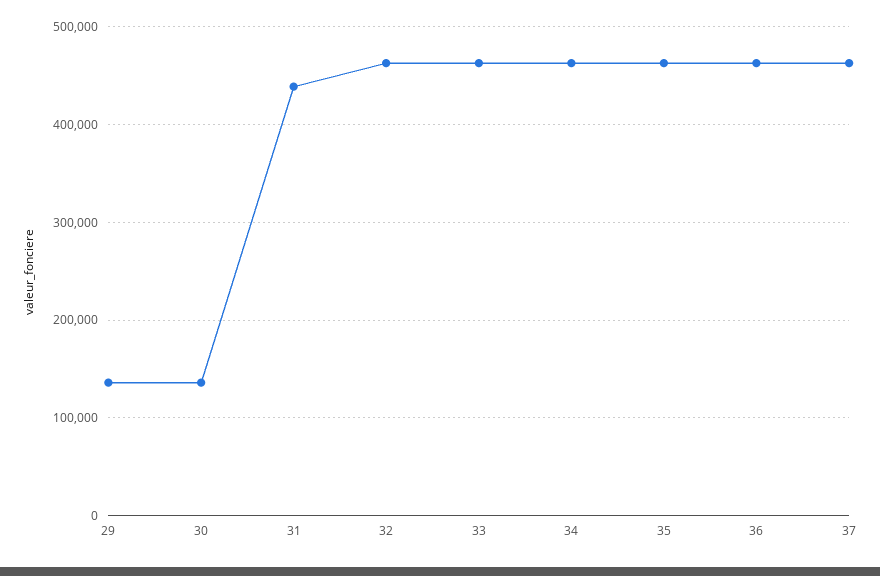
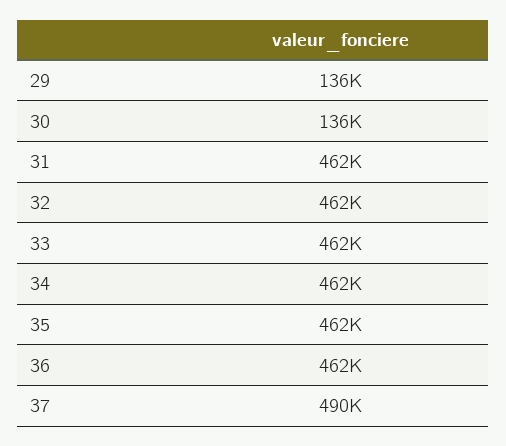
  {
    "29": 136000,
    "30": 136000,
-   "31": 440000,
+   "31": 462000,
    "32": 462000,
    "33": 462000,
    "34": 462000,
    "35": 462000,
    "36": 462000,
-   "37": 460000
+   "37": 490000
  }

